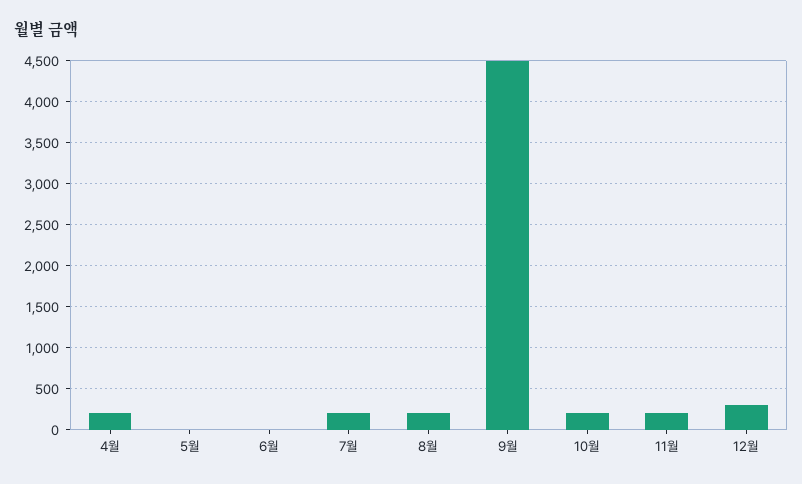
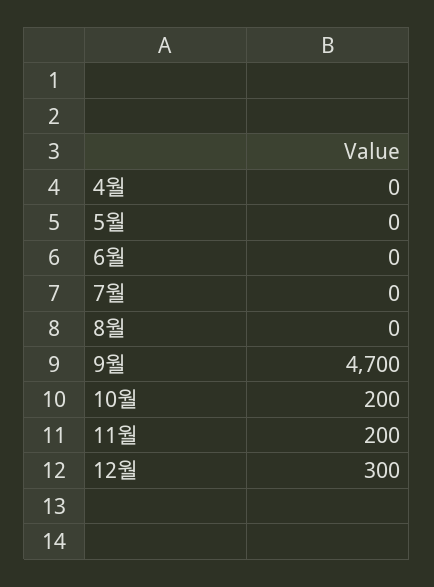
  {
-   "4월": 200,
+   "4월": 0,
    "5월": 0,
    "6월": 0,
-   "7월": 200,
+   "7월": 0,
-   "8월": 200,
+   "8월": 0,
-   "9월": 4500,
+   "9월": 4700,
    "10월": 200,
    "11월": 200,
    "12월": 300
  }

